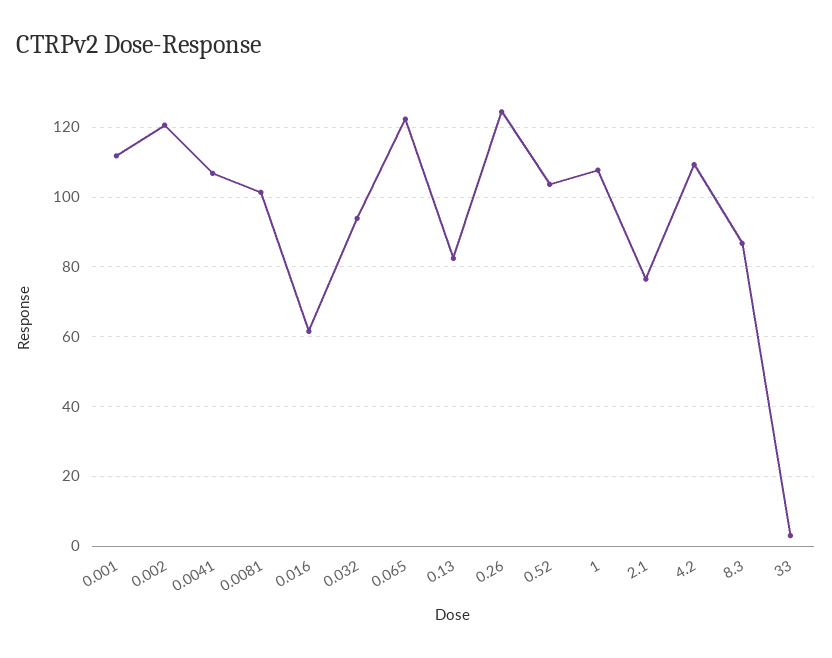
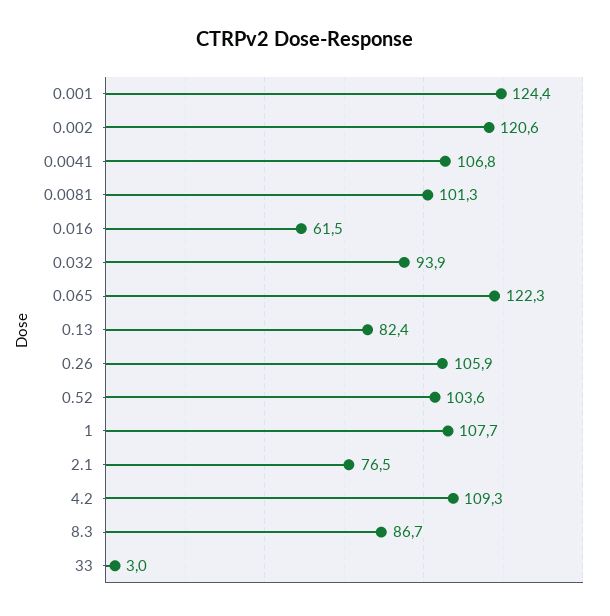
  {
-   "0.001": 112,
+   "0.001": 124.4,
    "0.002": 120.6,
    "0.0041": 106.8,
    "0.0081": 101.3,
    "0.016": 61.5,
    "0.032": 93.9,
    "0.065": 122.3,
    "0.13": 82.4,
-   "0.26": 124,
+   "0.26": 105.9,
    "0.52": 103.6,
    "1": 107.7,
    "2.1": 76.5,
    "4.2": 109.3,
    "8.3": 86.7,
    "33": 3
  }

